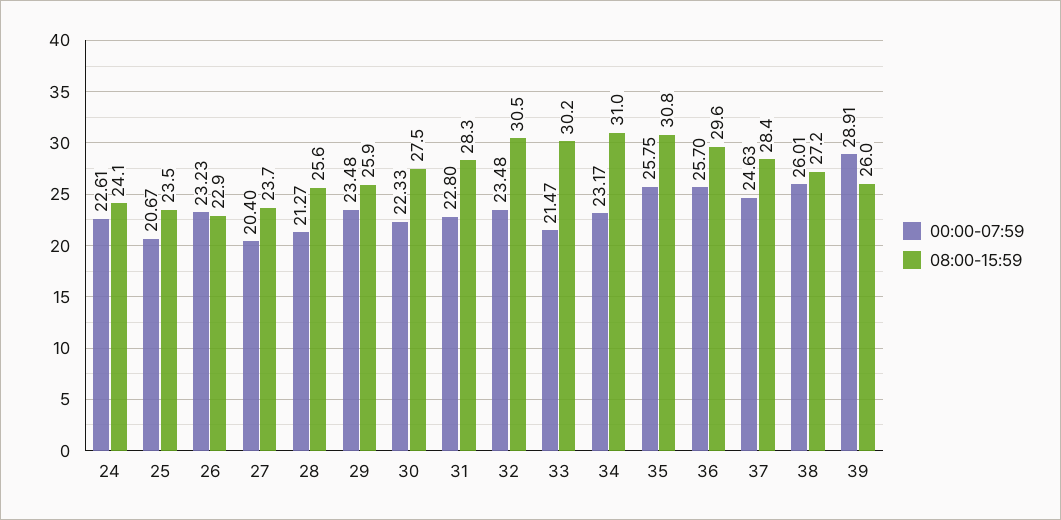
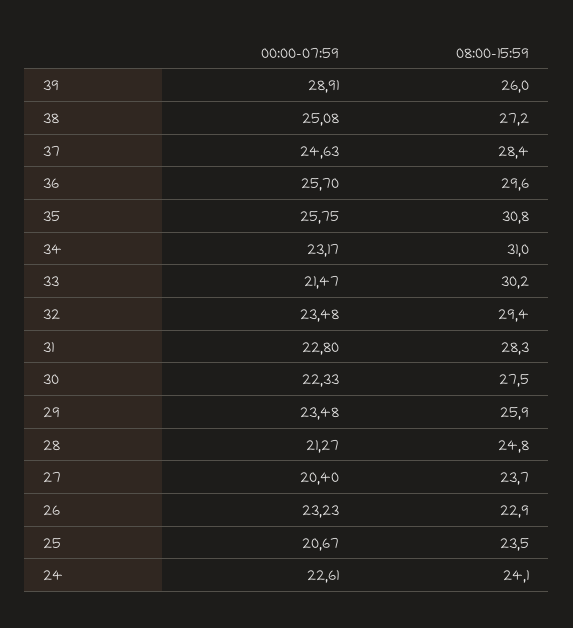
  {
    "00:00-07:59": {
      "24": 22.61,
      "25": 20.67,
      "26": 23.23,
      "27": 20.4,
      "28": 21.27,
      "29": 23.48,
      "30": 22.33,
      "31": 22.8,
      "32": 23.48,
      "33": 21.47,
      "34": 23.17,
      "35": 25.75,
      "36": 25.7,
      "37": 24.63,
-     "38": 26.01,
+     "38": 25.08,
      "39": 28.91
    },
    "08:00-15:59": {
      "24": 24.1,
      "25": 23.5,
      "26": 22.9,
      "27": 23.7,
-     "28": 25.6,
+     "28": 24.8,
      "29": 25.9,
      "30": 27.5,
      "31": 28.3,
-     "32": 30.5,
+     "32": 29.4,
      "33": 30.2,
      "34": 31,
      "35": 30.8,
      "36": 29.6,
      "37": 28.4,
      "38": 27.2,
      "39": 26
    }
  }

